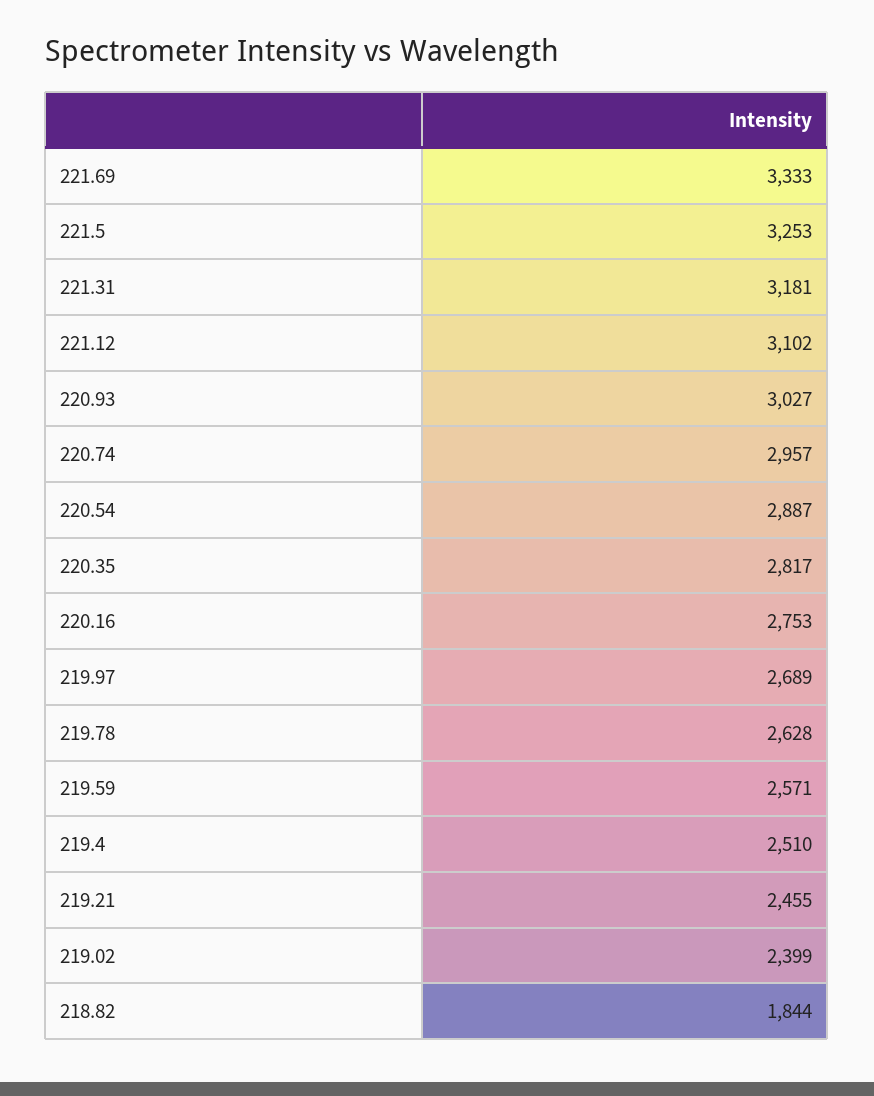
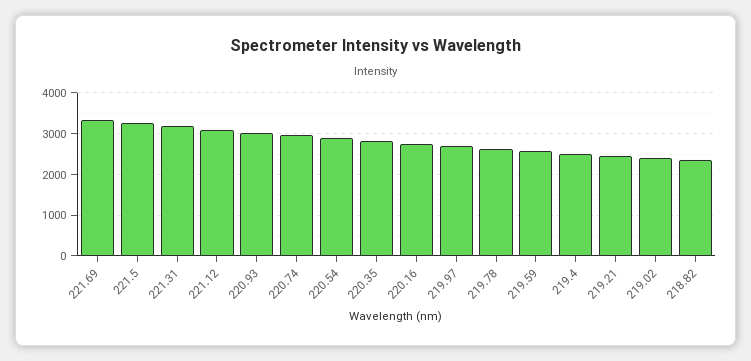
  {
    "221.69": 3333,
    "221.5": 3253,
    "221.31": 3181,
    "221.12": 3102,
    "220.93": 3027,
    "220.74": 2957,
    "220.54": 2887,
    "220.35": 2817,
    "220.16": 2753,
    "219.97": 2689,
    "219.78": 2628,
    "219.59": 2571,
    "219.4": 2510,
    "219.21": 2455,
    "219.02": 2399,
-   "218.82": 1844
+   "218.82": 2400
  }

